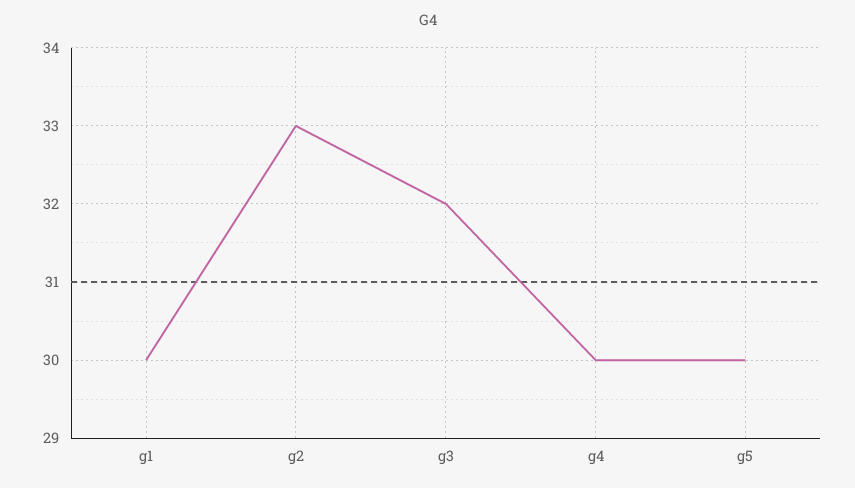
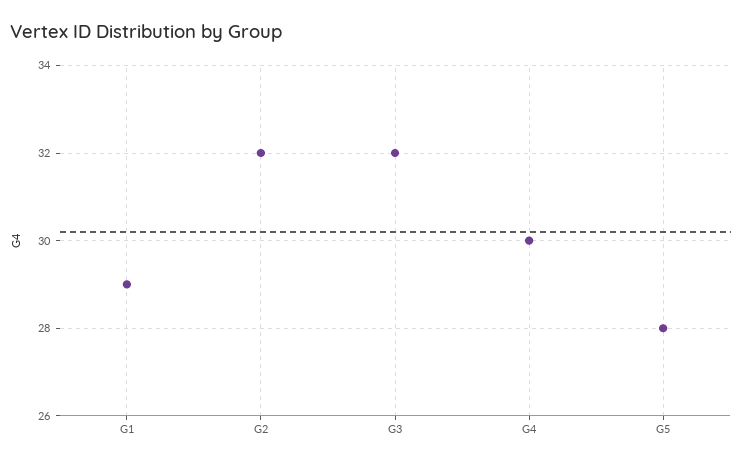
  {
-   "g1": 30,
+   "g1": 29,
-   "g2": 33,
+   "g2": 32,
    "g3": 32,
    "g4": 30,
-   "g5": 30
+   "g5": 28
  }

